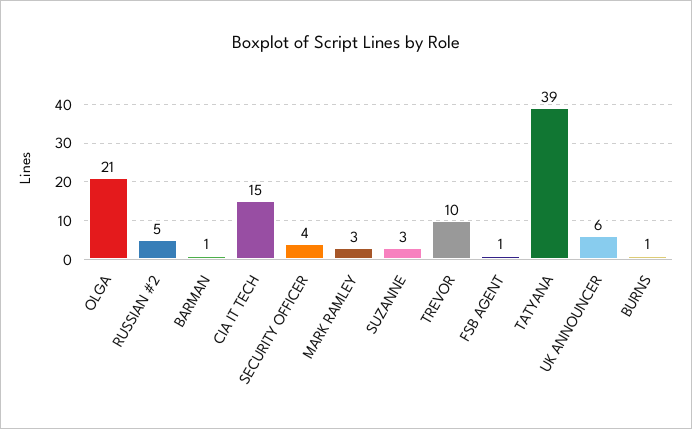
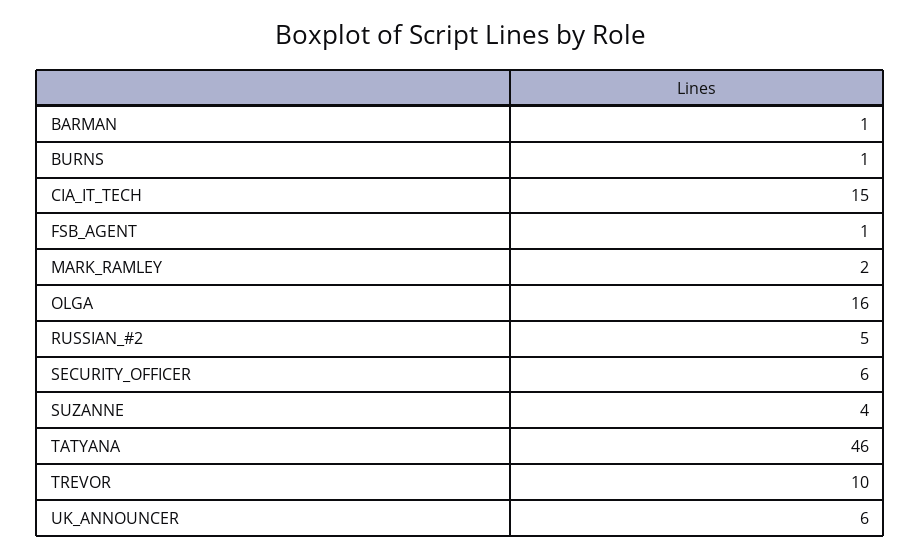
  {
-   "OLGA": 21,
+   "OLGA": 16,
    "RUSSIAN #2": 5,
    "BARMAN": 1,
    "CIA IT TECH": 15,
-   "SECURITY OFFICER": 4,
+   "SECURITY OFFICER": 6,
-   "MARK RAMLEY": 3,
+   "MARK RAMLEY": 2,
-   "SUZANNE": 3,
+   "SUZANNE": 4,
    "TREVOR": 10,
    "FSB AGENT": 1,
-   "TATYANA": 39,
+   "TATYANA": 46,
    "UK ANNOUNCER": 6,
    "BURNS": 1
  }

